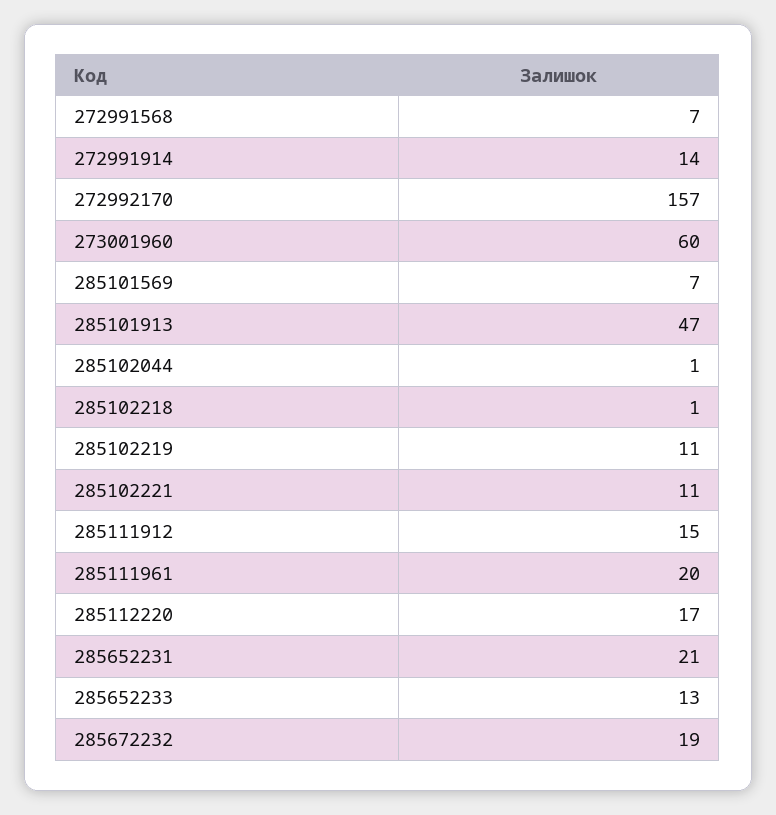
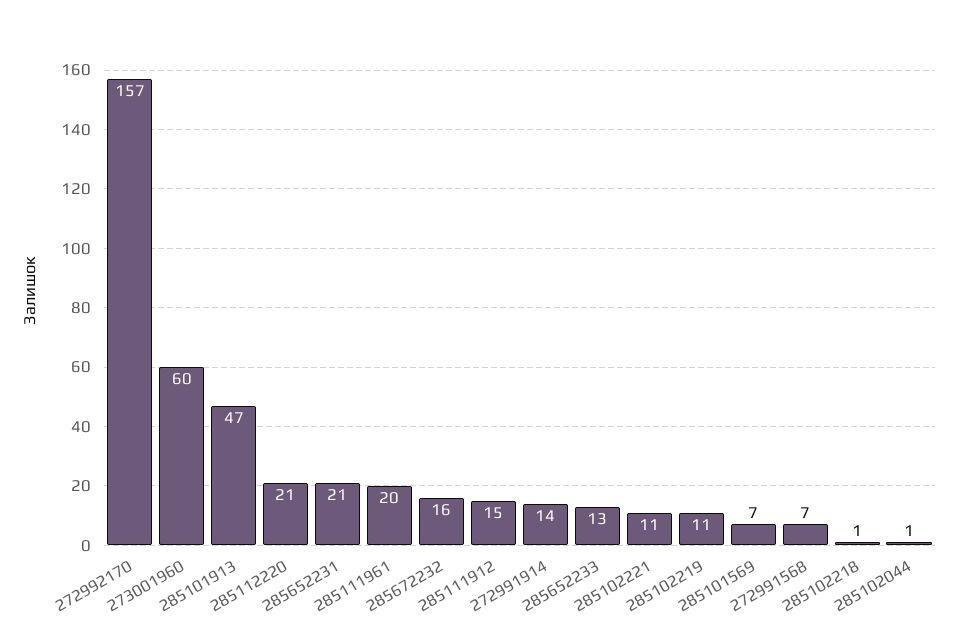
  {
    "272991568": 7,
    "272991914": 14,
    "272992170": 157,
    "273001960": 60,
    "285101569": 7,
    "285101913": 47,
    "285102044": 1,
    "285102218": 1,
    "285102219": 11,
    "285102221": 11,
    "285111912": 15,
    "285111961": 20,
-   "285112220": 17,
+   "285112220": 21,
    "285652231": 21,
    "285652233": 13,
-   "285672232": 19
+   "285672232": 16
  }

